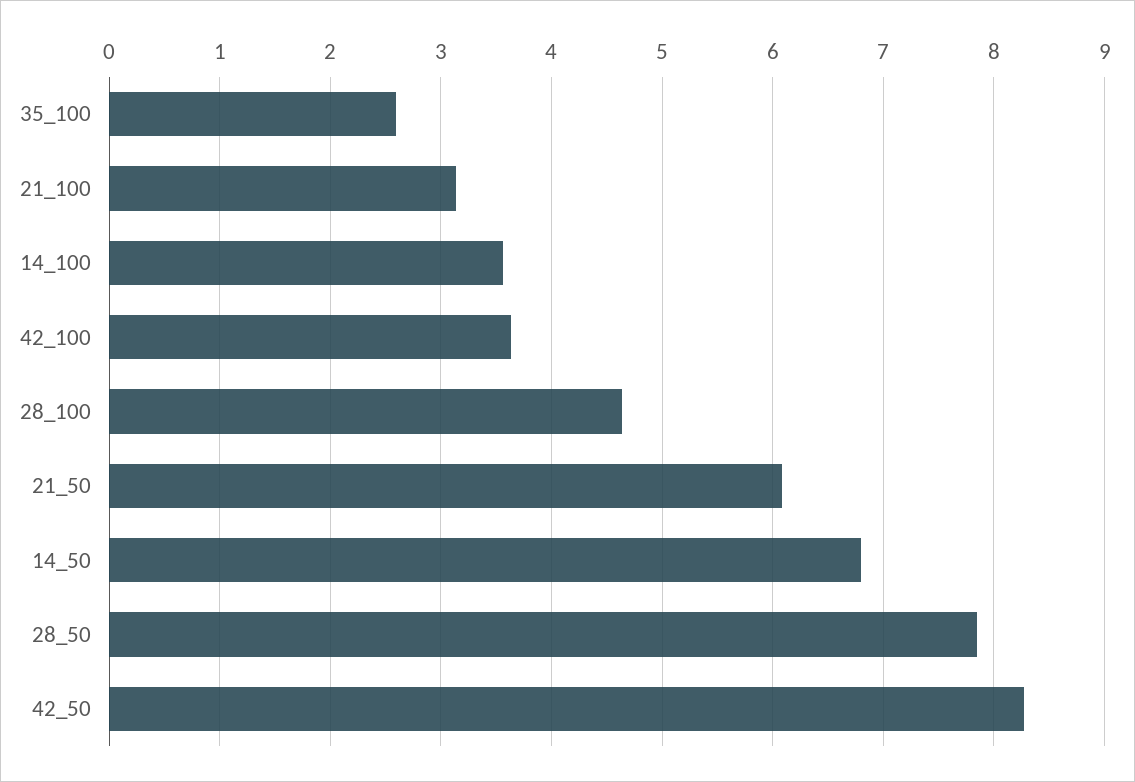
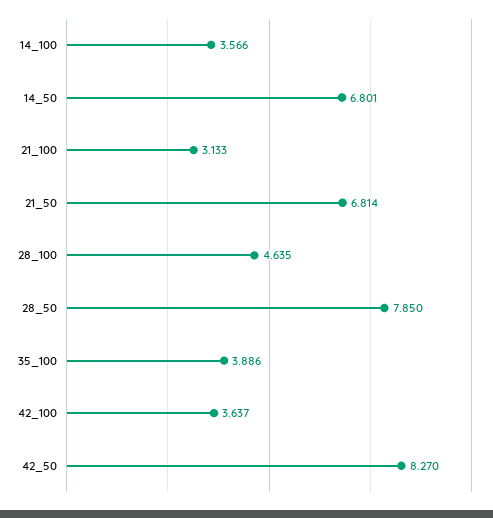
  {
-   "35_100": 2.6,
+   "35_100": 3.886,
    "21_100": 3.133,
    "14_100": 3.566,
    "42_100": 3.637,
    "28_100": 4.635,
-   "21_50": 6.1,
+   "21_50": 6.814,
    "14_50": 6.801,
    "28_50": 7.85,
    "42_50": 8.27
  }

